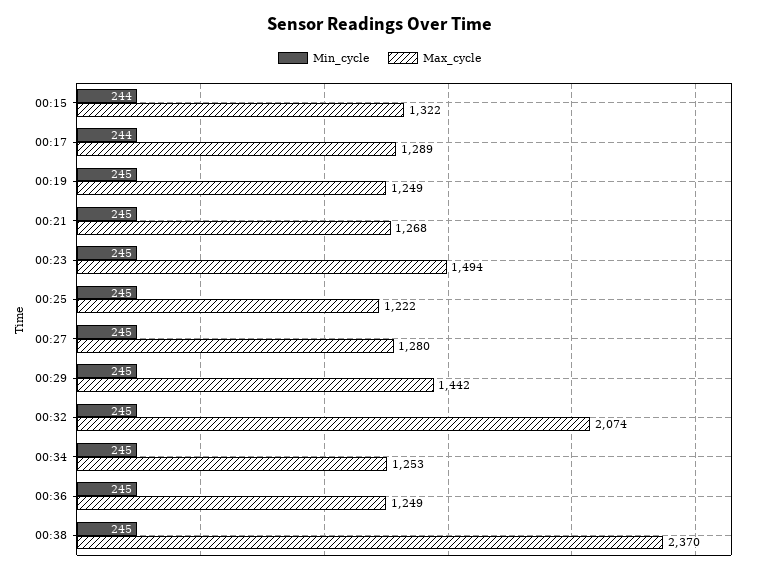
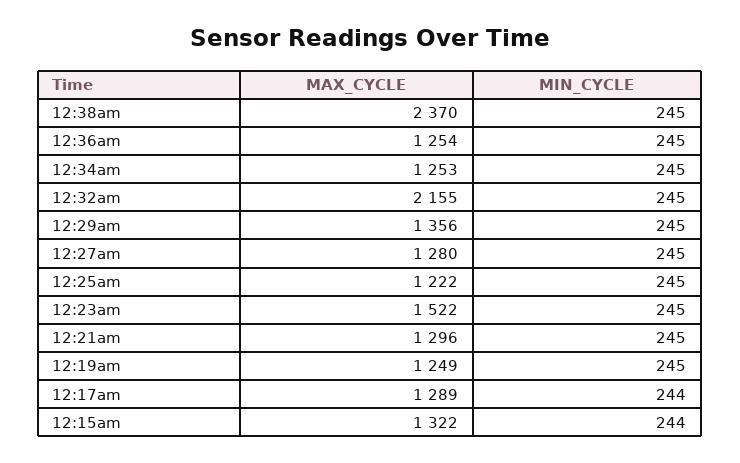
  {
    "Min_cycle": {
      "00:15": 244,
      "00:17": 244,
      "00:19": 245,
      "00:21": 245,
      "00:23": 245,
      "00:25": 245,
      "00:27": 245,
      "00:29": 245,
      "00:32": 245,
      "00:34": 245,
      "00:36": 245,
      "00:38": 245
    },
    "Max_cycle": {
      "00:15": 1322,
      "00:17": 1289,
      "00:19": 1249,
-     "00:21": 1268,
+     "00:21": 1296,
-     "00:23": 1494,
+     "00:23": 1522,
      "00:25": 1222,
      "00:27": 1280,
-     "00:29": 1442,
+     "00:29": 1356,
-     "00:32": 2074,
+     "00:32": 2155,
      "00:34": 1253,
-     "00:36": 1249,
+     "00:36": 1254,
      "00:38": 2370
    }
  }

